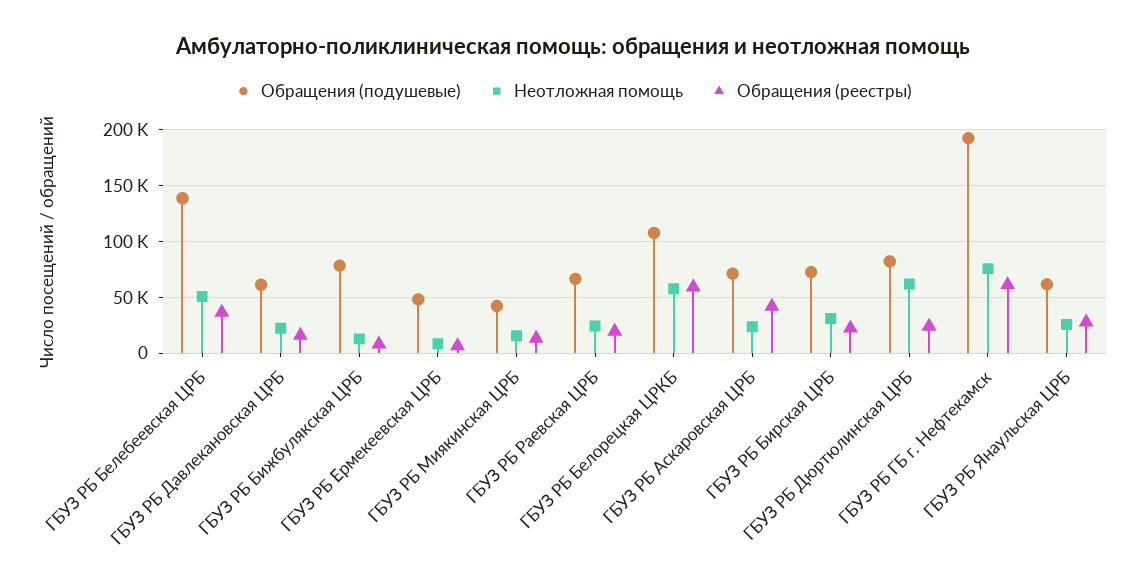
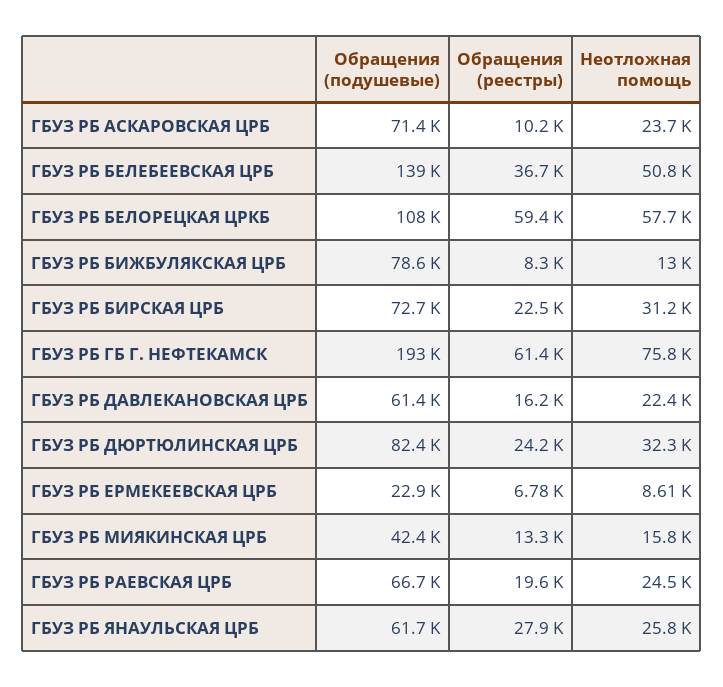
  {
    "Обращения (подушевые)": {
      "ГБУЗ РБ Белебеевская ЦРБ": 139000,
      "ГБУЗ РБ Давлекановская ЦРБ": 61400,
      "ГБУЗ РБ Бижбулякская ЦРБ": 78600,
-     "ГБУЗ РБ Ермекеевская ЦРБ": 50000,
+     "ГБУЗ РБ Ермекеевская ЦРБ": 22900,
      "ГБУЗ РБ Миякинская ЦРБ": 42400,
      "ГБУЗ РБ Раевская ЦРБ": 66700,
      "ГБУЗ РБ Белорецкая ЦРКБ": 108000,
      "ГБУЗ РБ Аскаровская ЦРБ": 71400,
      "ГБУЗ РБ Бирская ЦРБ": 72700,
      "ГБУЗ РБ Дюртюлинская ЦРБ": 82400,
      "ГБУЗ РБ ГБ г. Нефтекамск": 193000,
      "ГБУЗ РБ Янаульская ЦРБ": 61700
    },
    "Неотложная помощь": {
      "ГБУЗ РБ Белебеевская ЦРБ": 50800,
      "ГБУЗ РБ Давлекановская ЦРБ": 22400,
      "ГБУЗ РБ Бижбулякская ЦРБ": 13000,
      "ГБУЗ РБ Ермекеевская ЦРБ": 8610,
      "ГБУЗ РБ Миякинская ЦРБ": 15800,
      "ГБУЗ РБ Раевская ЦРБ": 24500,
      "ГБУЗ РБ Белорецкая ЦРКБ": 57700,
      "ГБУЗ РБ Аскаровская ЦРБ": 23700,
      "ГБУЗ РБ Бирская ЦРБ": 31200,
-     "ГБУЗ РБ Дюртюлинская ЦРБ": 60000,
+     "ГБУЗ РБ Дюртюлинская ЦРБ": 32300,
      "ГБУЗ РБ ГБ г. Нефтекамск": 75800,
      "ГБУЗ РБ Янаульская ЦРБ": 25800
    },
    "Обращения (реестры)": {
      "ГБУЗ РБ Белебеевская ЦРБ": 36700,
      "ГБУЗ РБ Давлекановская ЦРБ": 16200,
      "ГБУЗ РБ Бижбулякская ЦРБ": 8300,
      "ГБУЗ РБ Ермекеевская ЦРБ": 6780,
      "ГБУЗ РБ Миякинская ЦРБ": 13300,
      "ГБУЗ РБ Раевская ЦРБ": 19600,
      "ГБУЗ РБ Белорецкая ЦРКБ": 59400,
-     "ГБУЗ РБ Аскаровская ЦРБ": 40000,
+     "ГБУЗ РБ Аскаровская ЦРБ": 10200,
      "ГБУЗ РБ Бирская ЦРБ": 22500,
      "ГБУЗ РБ Дюртюлинская ЦРБ": 24200,
      "ГБУЗ РБ ГБ г. Нефтекамск": 61400,
      "ГБУЗ РБ Янаульская ЦРБ": 27900
    }
  }

